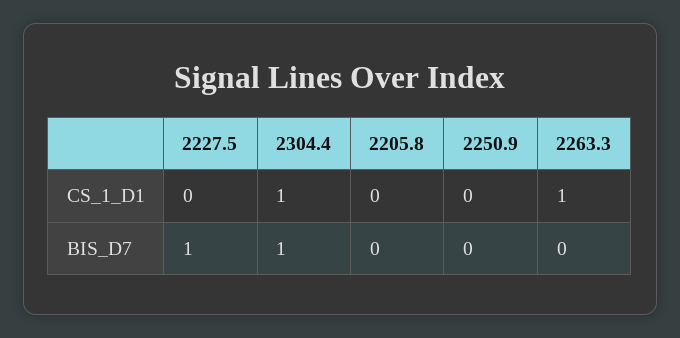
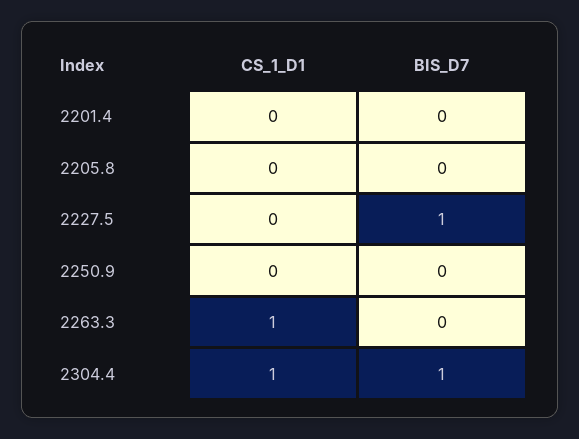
  {
    "2227.5": {
      "CS_1_D1": 0,
      "BIS_D7": 1
    },
    "2304.4": {
      "CS_1_D1": 1,
      "BIS_D7": 1
    },
    "2205.8": {
      "CS_1_D1": 0,
      "BIS_D7": 0
    },
    "2250.9": {
      "CS_1_D1": 0,
      "BIS_D7": 0
    },
    "2263.3": {
      "CS_1_D1": 1,
      "BIS_D7": 0
-   }
+   },
+   "2201.4": {
+     "CS_1_D1": 0,
+     "BIS_D7": 0
+   }
  }

